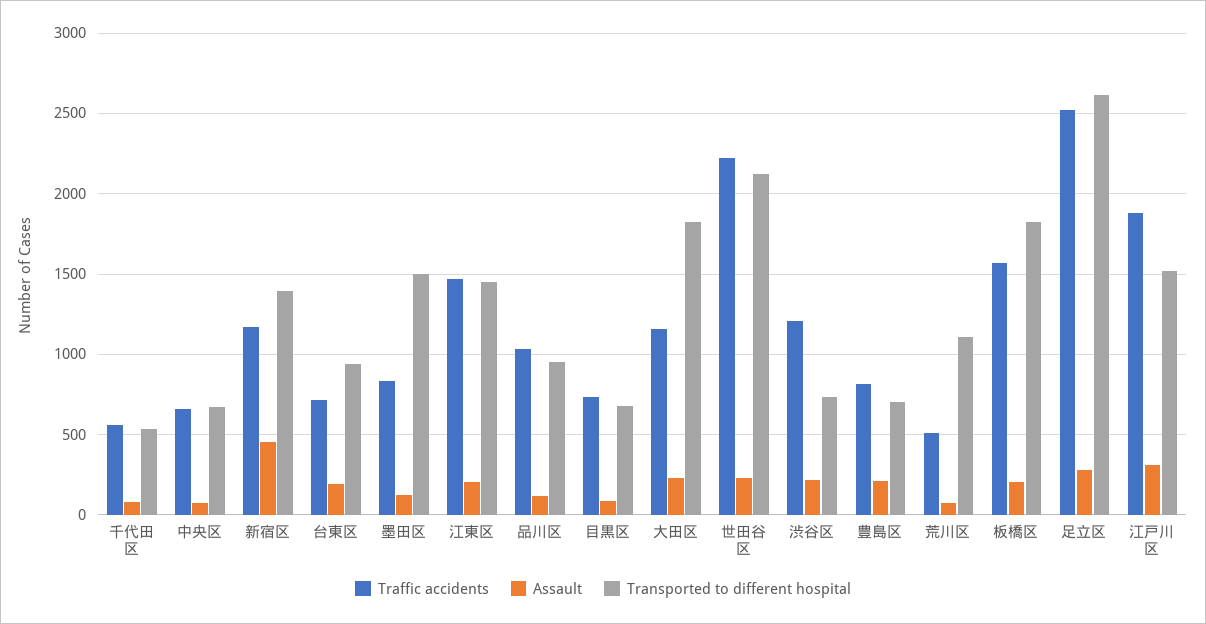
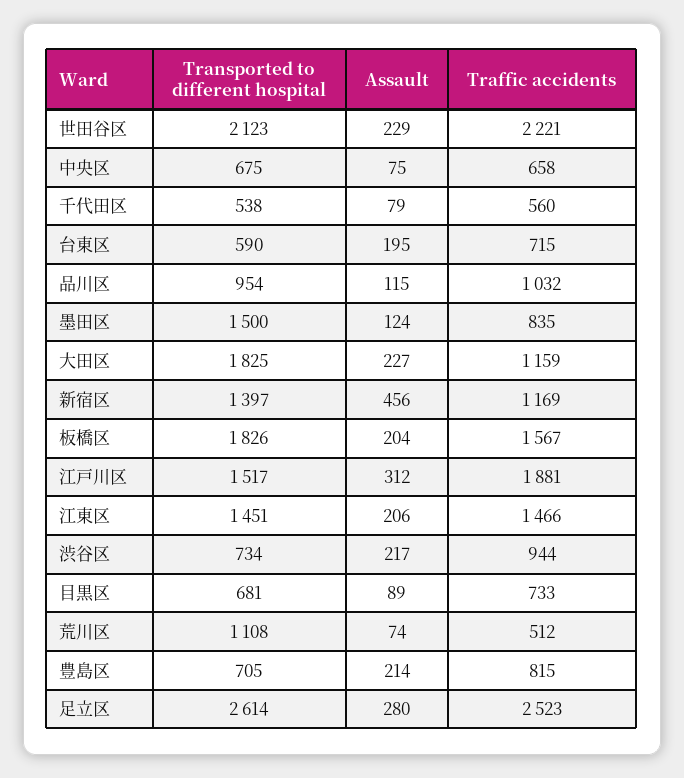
  {
    "Traffic accidents": {
      "千代田区": 560,
      "中央区": 658,
      "新宿区": 1169,
      "台東区": 715,
      "墨田区": 835,
      "江東区": 1466,
      "品川区": 1032,
      "目黒区": 733,
      "大田区": 1159,
      "世田谷区": 2221,
-     "渋谷区": 1200,
+     "渋谷区": 944,
      "豊島区": 815,
      "荒川区": 512,
      "板橋区": 1567,
      "足立区": 2523,
      "江戸川区": 1881
    },
    "Assault": {
      "千代田区": 79,
      "中央区": 75,
      "新宿区": 456,
      "台東区": 195,
      "墨田区": 124,
      "江東区": 206,
      "品川区": 115,
      "目黒区": 89,
      "大田区": 227,
      "世田谷区": 229,
      "渋谷区": 217,
      "豊島区": 214,
      "荒川区": 74,
      "板橋区": 204,
      "足立区": 280,
      "江戸川区": 312
    },
    "Transported to different hospital": {
      "千代田区": 538,
      "中央区": 675,
      "新宿区": 1397,
-     "台東区": 950,
+     "台東区": 590,
      "墨田区": 1500,
      "江東区": 1451,
      "品川区": 954,
      "目黒区": 681,
      "大田区": 1825,
      "世田谷区": 2123,
      "渋谷区": 734,
      "豊島区": 705,
      "荒川区": 1108,
      "板橋区": 1826,
      "足立区": 2614,
      "江戸川区": 1517
    }
  }

